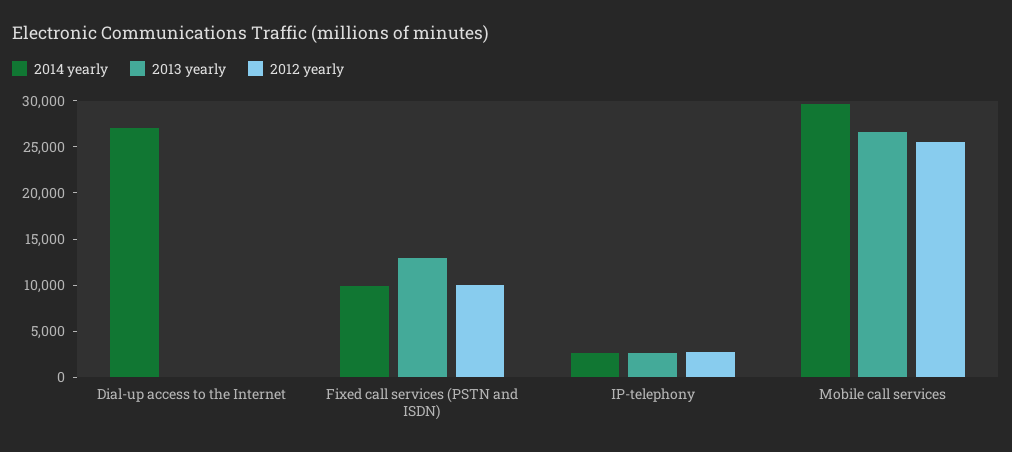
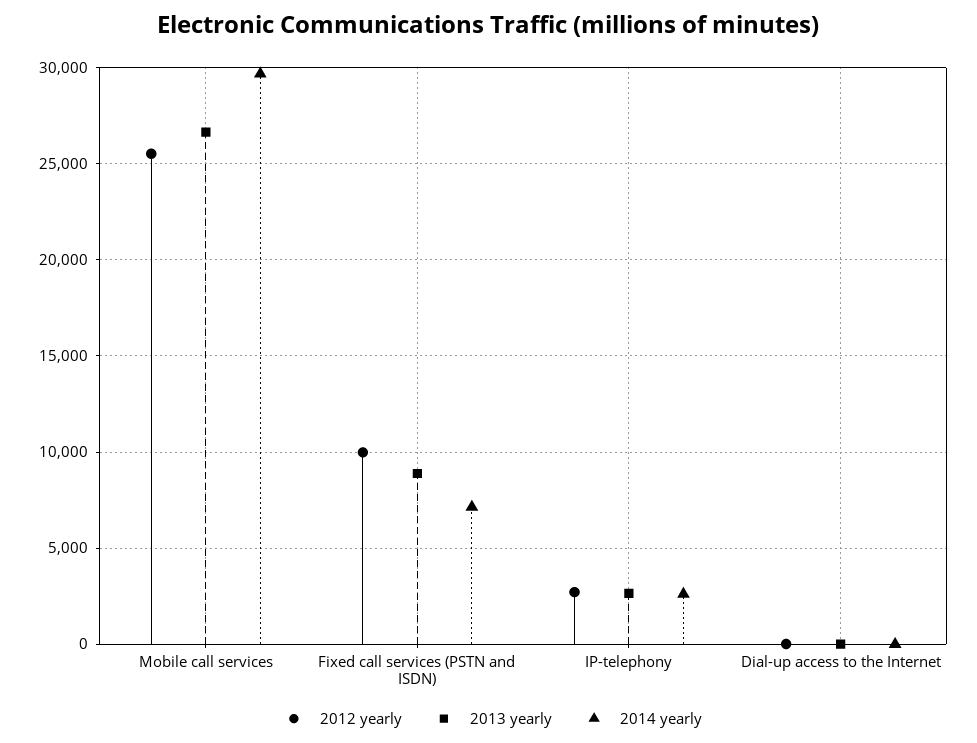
  {
    "2014 yearly": {
-     "Dial-up access to the Internet": 27000,
+     "Dial-up access to the Internet": 0,
-     "Fixed call services (PSTN and ISDN)": 10000,
+     "Fixed call services (PSTN and ISDN)": 7000,
      "IP-telephony": 2500,
      "Mobile call services": 29500
    },
    "2013 yearly": {
      "Dial-up access to the Internet": 0,
-     "Fixed call services (PSTN and ISDN)": 13000,
+     "Fixed call services (PSTN and ISDN)": 9000,
      "IP-telephony": 2500,
      "Mobile call services": 26500
    },
    "2012 yearly": {
      "Dial-up access to the Internet": 0,
      "Fixed call services (PSTN and ISDN)": 10000,
      "IP-telephony": 2500,
      "Mobile call services": 25500
    }
  }

